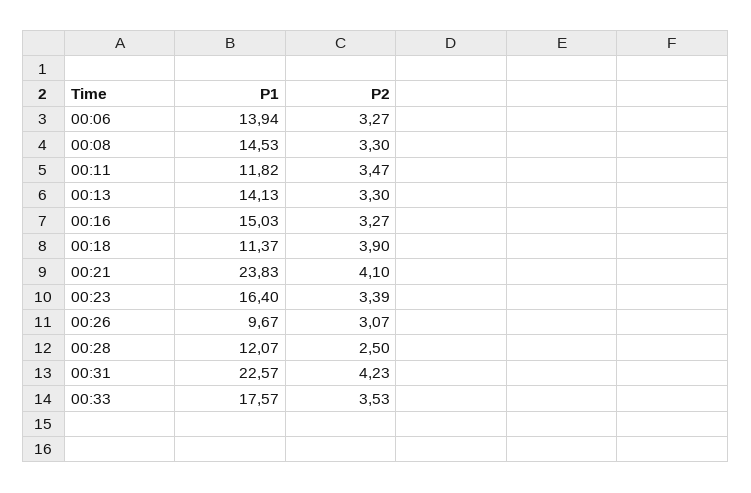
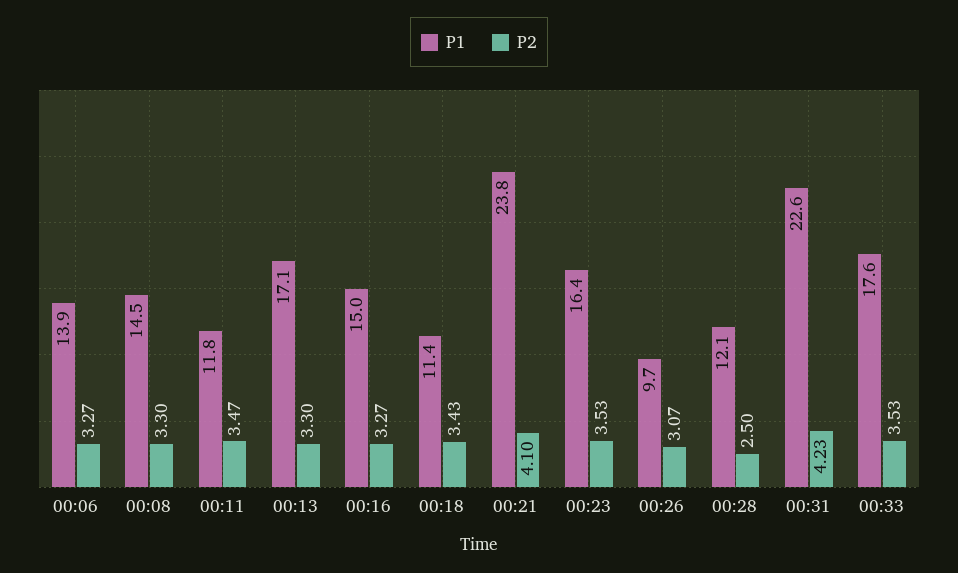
  {
    "P1": {
      "00:06": 13.94,
      "00:08": 14.53,
      "00:11": 11.82,
-     "00:13": 14.13,
+     "00:13": 17.1,
      "00:16": 15.03,
      "00:18": 11.37,
      "00:21": 23.83,
      "00:23": 16.4,
      "00:26": 9.67,
      "00:28": 12.07,
      "00:31": 22.57,
      "00:33": 17.57
    },
    "P2": {
      "00:06": 3.27,
      "00:08": 3.3,
      "00:11": 3.47,
      "00:13": 3.3,
      "00:16": 3.27,
-     "00:18": 3.9,
+     "00:18": 3.43,
      "00:21": 4.1,
-     "00:23": 3.39,
+     "00:23": 3.53,
      "00:26": 3.07,
      "00:28": 2.5,
      "00:31": 4.23,
      "00:33": 3.53
    }
  }

